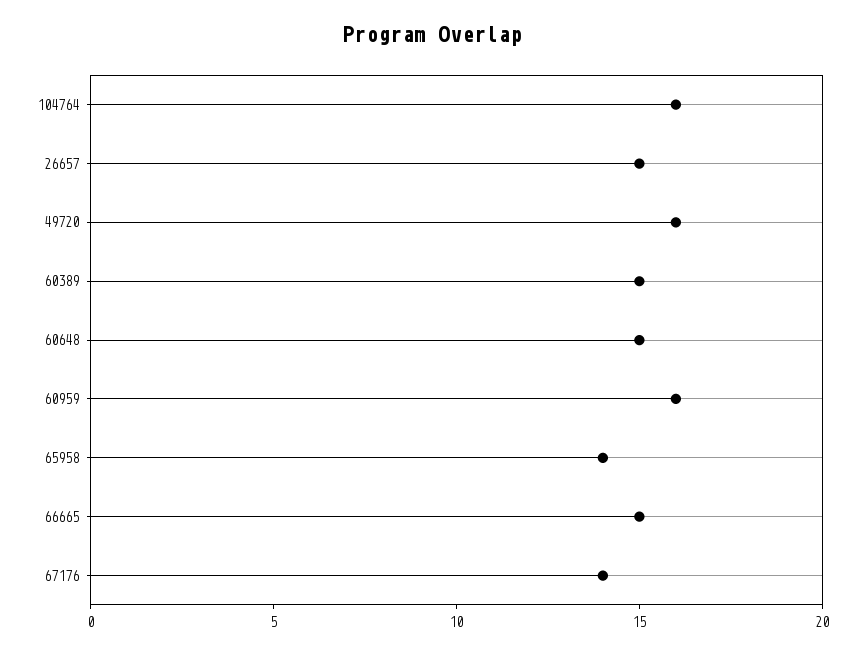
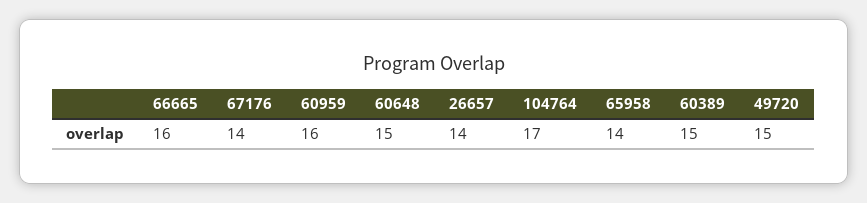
  {
-   "104764": 16,
+   "104764": 17,
-   "26657": 15,
+   "26657": 14,
-   "49720": 16,
+   "49720": 15,
    "60389": 15,
    "60648": 15,
    "60959": 16,
    "65958": 14,
-   "66665": 15,
+   "66665": 16,
    "67176": 14
  }

